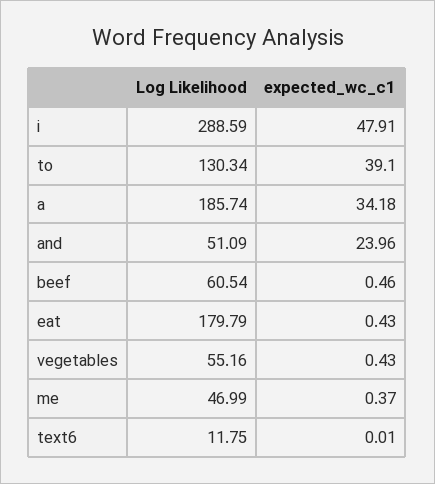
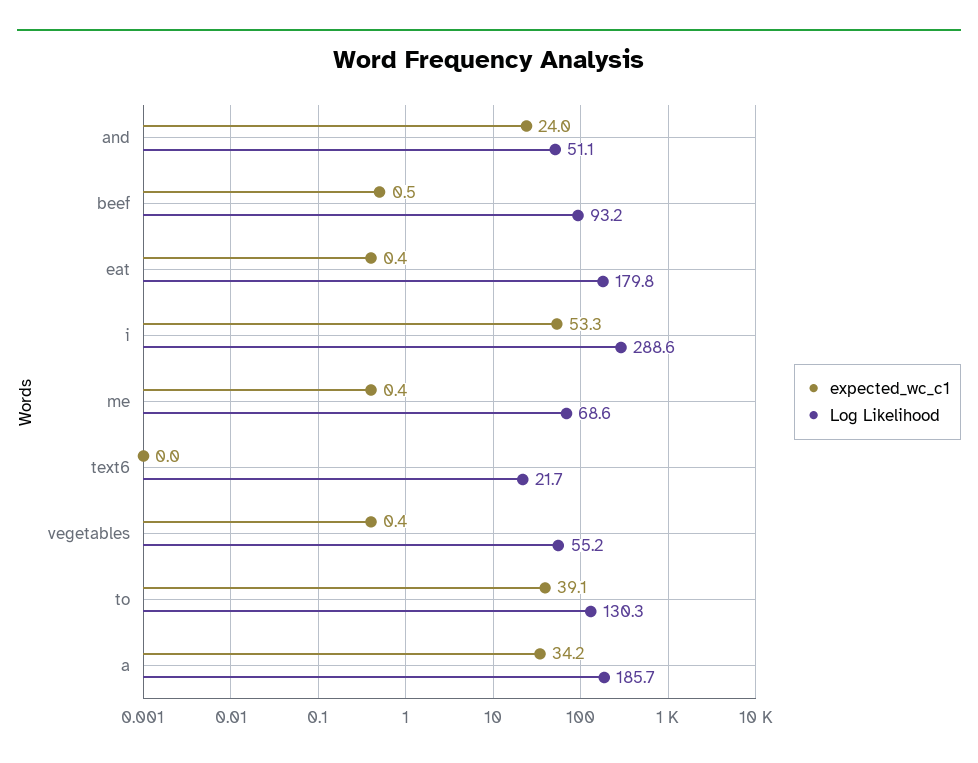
  {
    "Log Likelihood": {
      "i": 288.59,
      "to": 130.34,
      "a": 185.74,
      "and": 51.09,
-     "beef": 60.54,
+     "beef": 93.2,
      "eat": 179.79,
      "vegetables": 55.16,
-     "me": 46.99,
+     "me": 68.6,
-     "text6": 11.75
+     "text6": 21.7
    },
    "expected_wc_c1": {
-     "i": 47.91,
+     "i": 53.3,
      "to": 39.1,
      "a": 34.18,
      "and": 23.96,
      "beef": 0.46,
      "eat": 0.43,
      "vegetables": 0.43,
      "me": 0.37,
      "text6": 0.01
    }
  }

